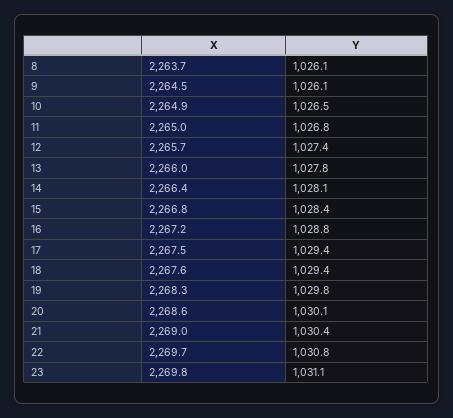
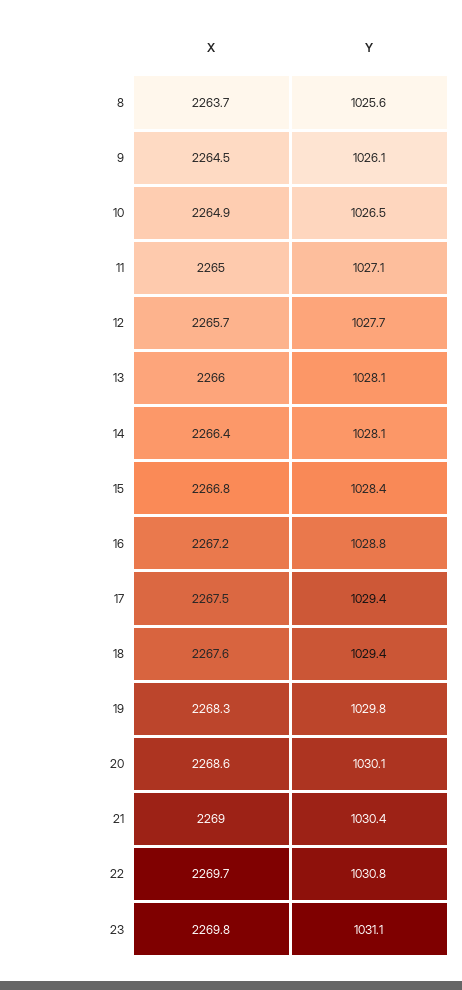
  {
    "X": {
      "8": 2263.7,
      "9": 2264.5,
      "10": 2264.9,
      "11": 2265,
      "12": 2265.7,
      "13": 2266,
      "14": 2266.4,
      "15": 2266.8,
      "16": 2267.2,
      "17": 2267.5,
      "18": 2267.6,
      "19": 2268.3,
      "20": 2268.6,
      "21": 2269,
      "22": 2269.7,
      "23": 2269.8
    },
    "Y": {
-     "8": 1026.1,
+     "8": 1025.6,
      "9": 1026.1,
      "10": 1026.5,
-     "11": 1026.8,
+     "11": 1027.1,
-     "12": 1027.4,
+     "12": 1027.7,
-     "13": 1027.8,
+     "13": 1028.1,
      "14": 1028.1,
      "15": 1028.4,
      "16": 1028.8,
      "17": 1029.4,
      "18": 1029.4,
      "19": 1029.8,
      "20": 1030.1,
      "21": 1030.4,
      "22": 1030.8,
      "23": 1031.1
    }
  }

